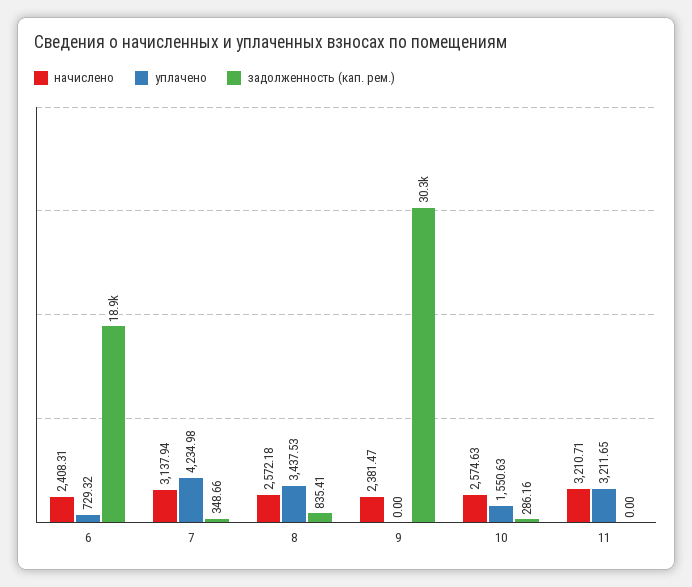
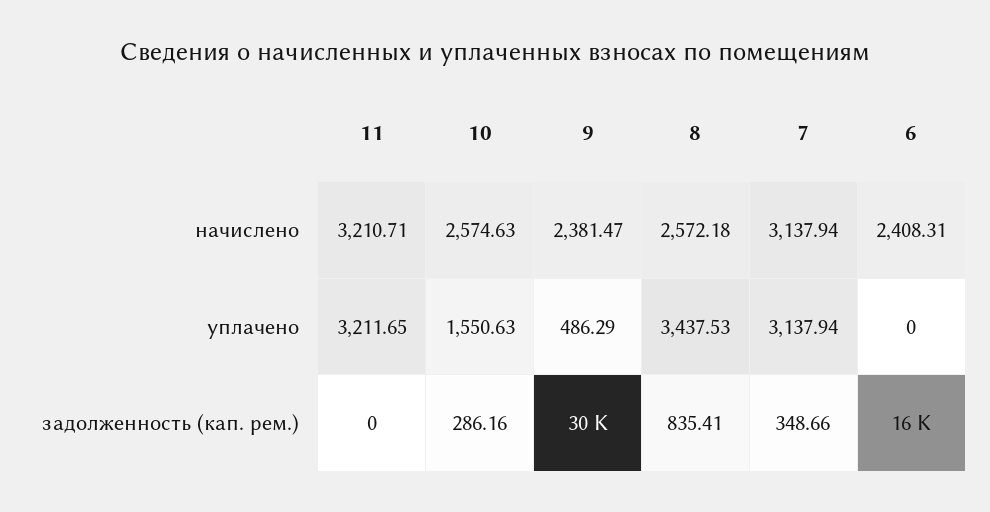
  {
    "начислено": {
      "6": 2408.31,
      "7": 3137.94,
      "8": 2572.18,
      "9": 2381.47,
      "10": 2574.63,
      "11": 3210.71
    },
    "уплачено": {
-     "6": 729.32,
+     "6": 0,
-     "7": 4234.98,
+     "7": 3137.94,
      "8": 3437.53,
-     "9": 0,
+     "9": 486.29,
      "10": 1550.63,
      "11": 3211.65
    },
    "задолженность (кап. рем.)": {
-     "6": 18900,
+     "6": 16000,
      "7": 348.66,
      "8": 835.41,
      "9": 30300,
      "10": 286.16,
      "11": 0
    }
  }

